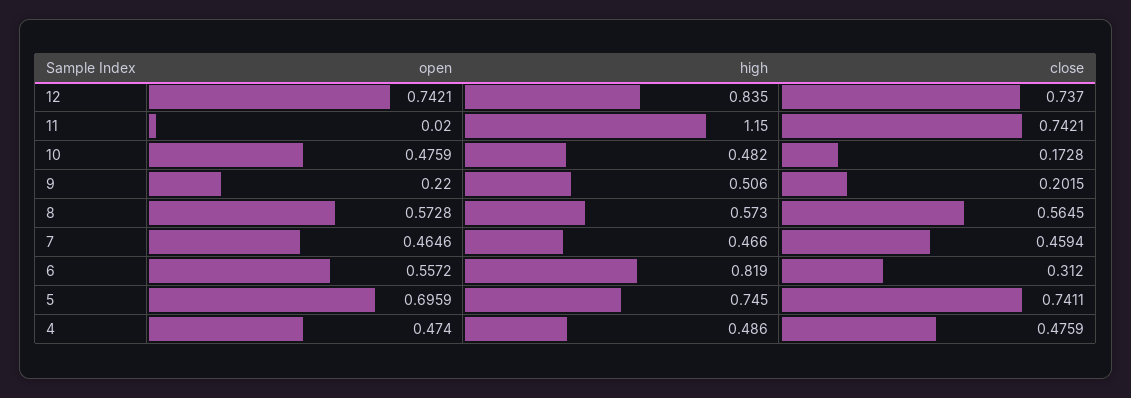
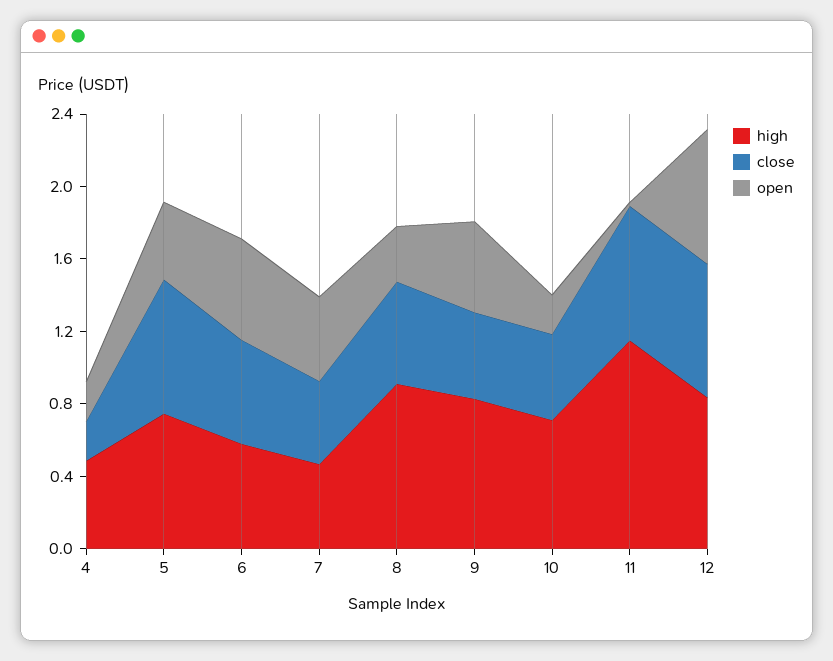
  {
    "open": {
      "12": 0.7421,
      "11": 0.02,
-     "10": 0.4759,
+     "10": 0.2,
-     "9": 0.22,
+     "9": 0.5,
-     "8": 0.5728,
+     "8": 0.3,
      "7": 0.4646,
      "6": 0.5572,
-     "5": 0.6959,
+     "5": 0.4,
-     "4": 0.474
+     "4": 0.2
    },
    "high": {
      "12": 0.835,
      "11": 1.15,
-     "10": 0.482,
+     "10": 0.7,
-     "9": 0.506,
+     "9": 0.8,
-     "8": 0.573,
+     "8": 0.9,
      "7": 0.466,
-     "6": 0.819,
+     "6": 0.6,
      "5": 0.745,
      "4": 0.486
    },
    "close": {
      "12": 0.737,
      "11": 0.7421,
-     "10": 0.1728,
+     "10": 0.5,
-     "9": 0.2015,
+     "9": 0.5,
      "8": 0.5645,
      "7": 0.4594,
-     "6": 0.312,
+     "6": 0.6,
      "5": 0.7411,
-     "4": 0.4759
+     "4": 0.2
    }
  }

